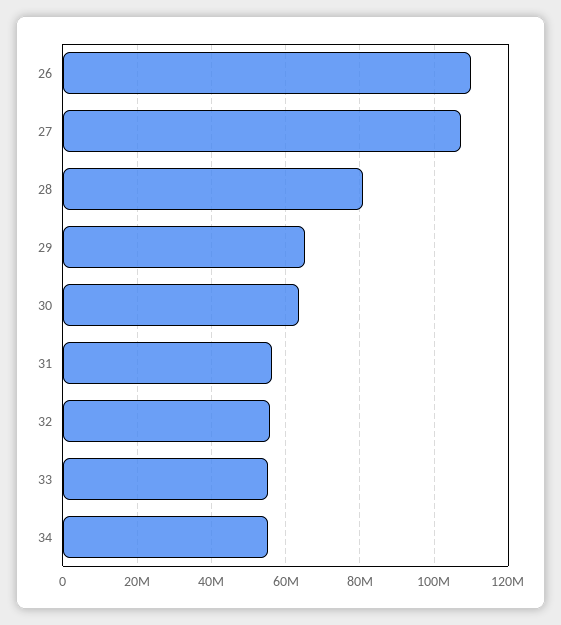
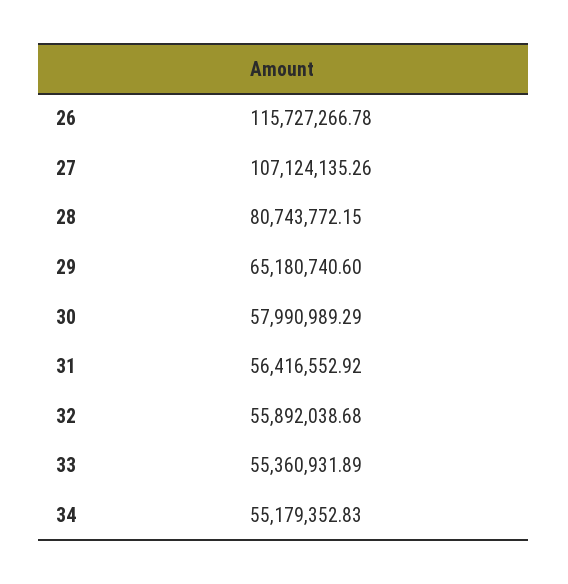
  {
-   "26": 110000000,
+   "26": 115727266.78,
    "27": 107124135.26,
    "28": 80743772.15,
    "29": 65180740.6,
-   "30": 64000000,
+   "30": 57990989.29,
    "31": 56416552.92,
    "32": 55892038.68,
    "33": 55360931.89,
    "34": 55179352.83
  }

